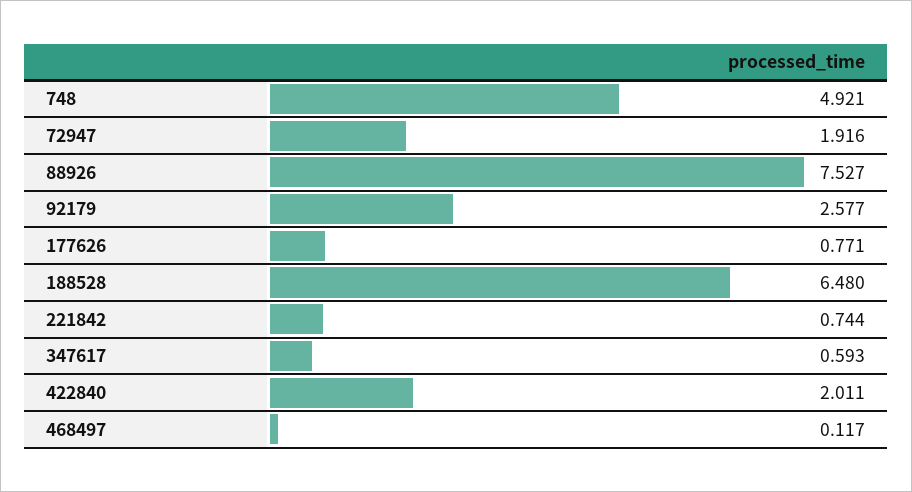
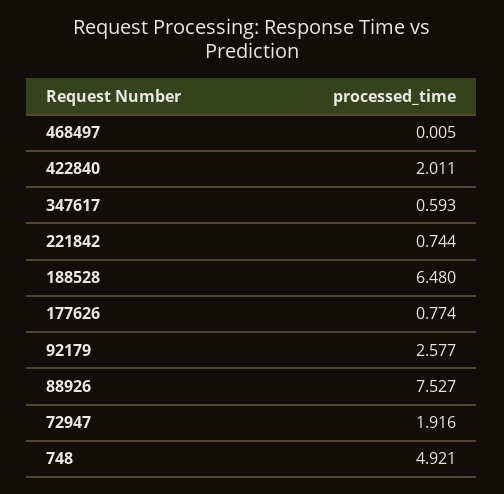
  {
    "748": 4.921,
    "72947": 1.916,
    "88926": 7.527,
    "92179": 2.577,
-   "177626": 0.771,
+   "177626": 0.774,
    "188528": 6.48,
    "221842": 0.744,
    "347617": 0.593,
    "422840": 2.011,
-   "468497": 0.117
+   "468497": 0.005
  }

